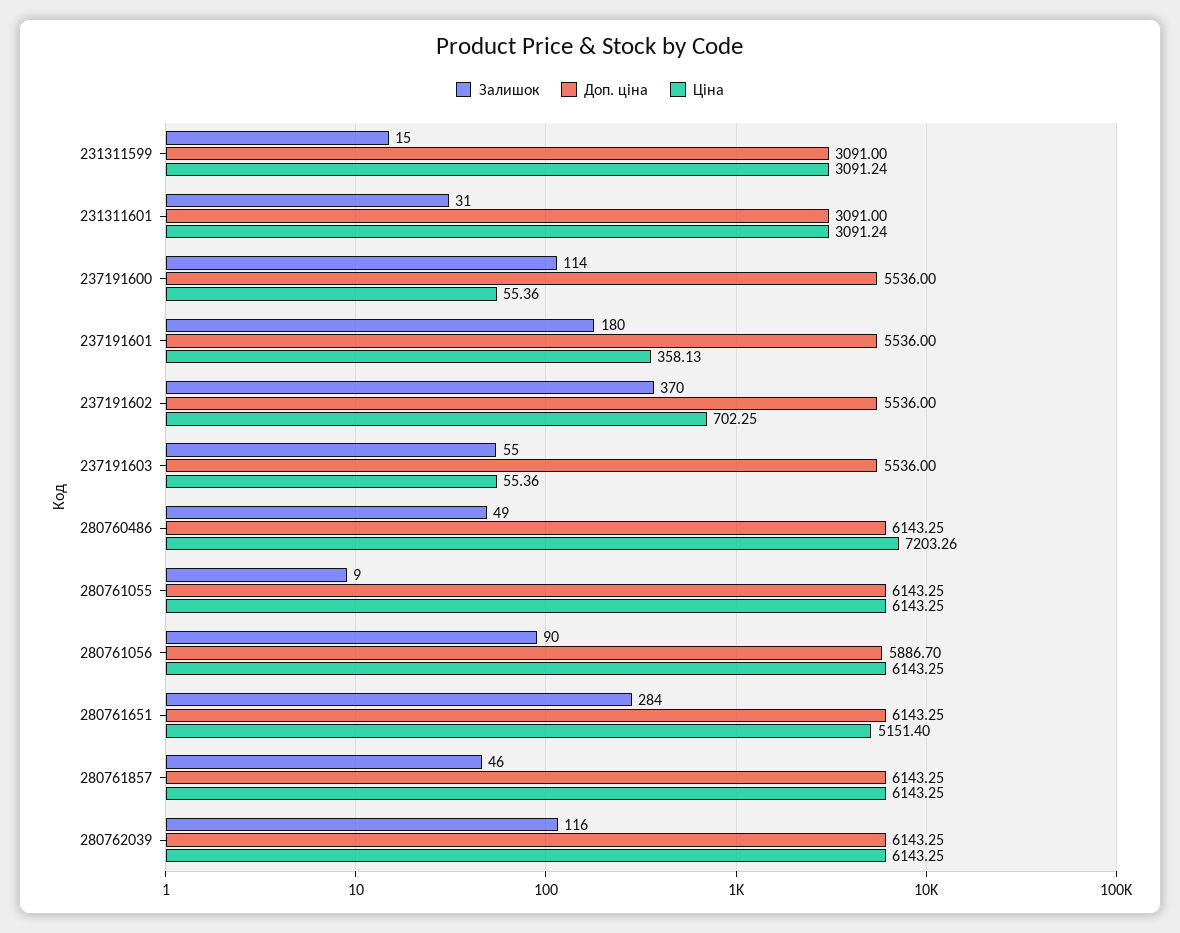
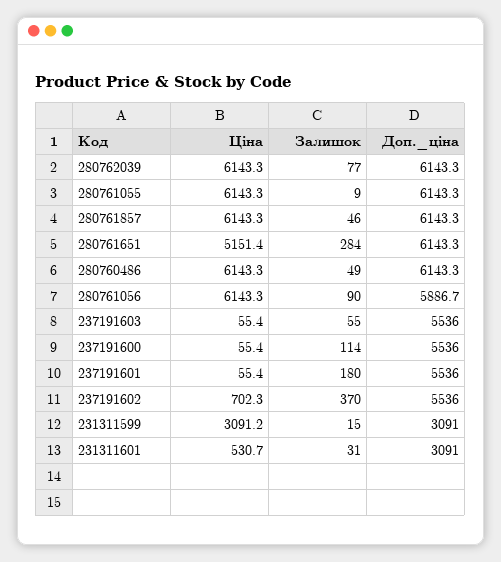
  {
    "Залишок": {
      "231311599": 15,
      "231311601": 31,
      "237191600": 114,
      "237191601": 180,
      "237191602": 370,
      "237191603": 55,
      "280760486": 49,
      "280761055": 9,
      "280761056": 90,
      "280761651": 284,
      "280761857": 46,
-     "280762039": 116
+     "280762039": 77
    },
    "Доп. ціна": {
      "231311599": 3091,
      "231311601": 3091,
      "237191600": 5536,
      "237191601": 5536,
      "237191602": 5536,
      "237191603": 5536,
      "280760486": 6143.25,
      "280761055": 6143.25,
      "280761056": 5886.7,
      "280761651": 6143.25,
      "280761857": 6143.25,
      "280762039": 6143.25
    },
    "Ціна": {
      "231311599": 3091.24,
-     "231311601": 3091.24,
+     "231311601": 530.7,
      "237191600": 55.36,
-     "237191601": 358.13,
+     "237191601": 55.4,
      "237191602": 702.25,
      "237191603": 55.36,
-     "280760486": 7203.26,
+     "280760486": 6143.3,
      "280761055": 6143.25,
      "280761056": 6143.25,
      "280761651": 5151.4,
      "280761857": 6143.25,
      "280762039": 6143.25
    }
  }

